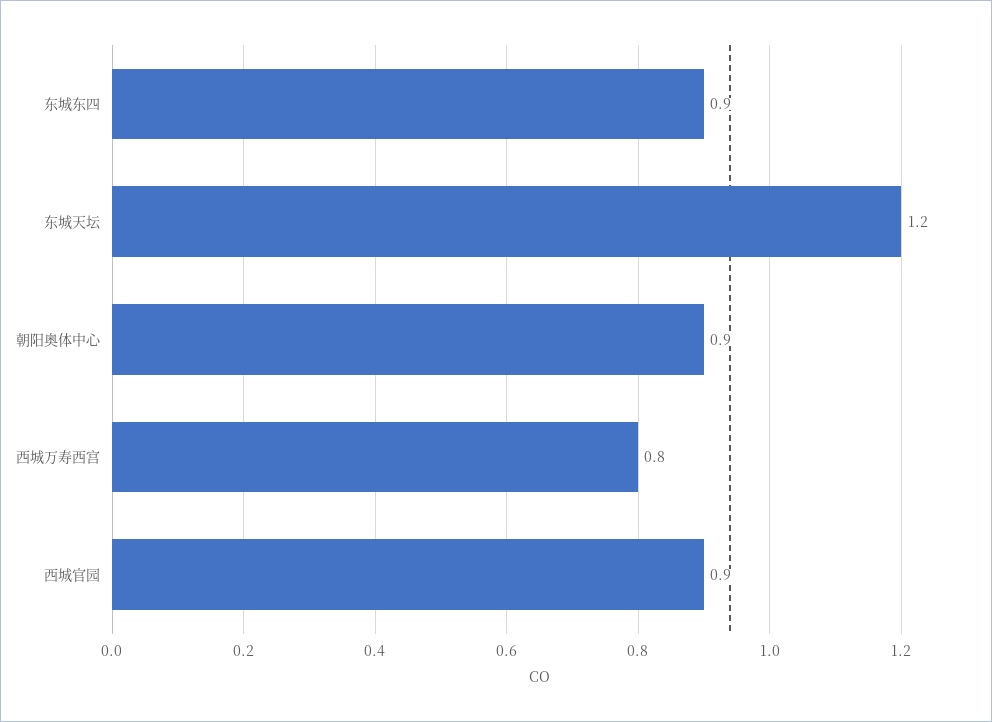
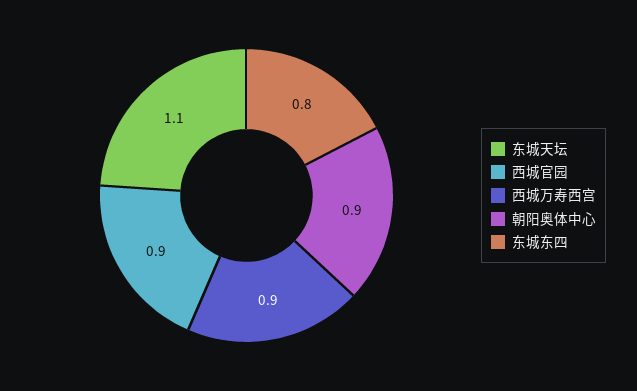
  {
-   "东城东四": 0.9,
+   "东城东四": 0.8,
-   "东城天坛": 1.2,
+   "东城天坛": 1.1,
    "朝阳奥体中心": 0.9,
-   "西城万寿西宫": 0.8,
+   "西城万寿西宫": 0.9,
    "西城官园": 0.9
  }

